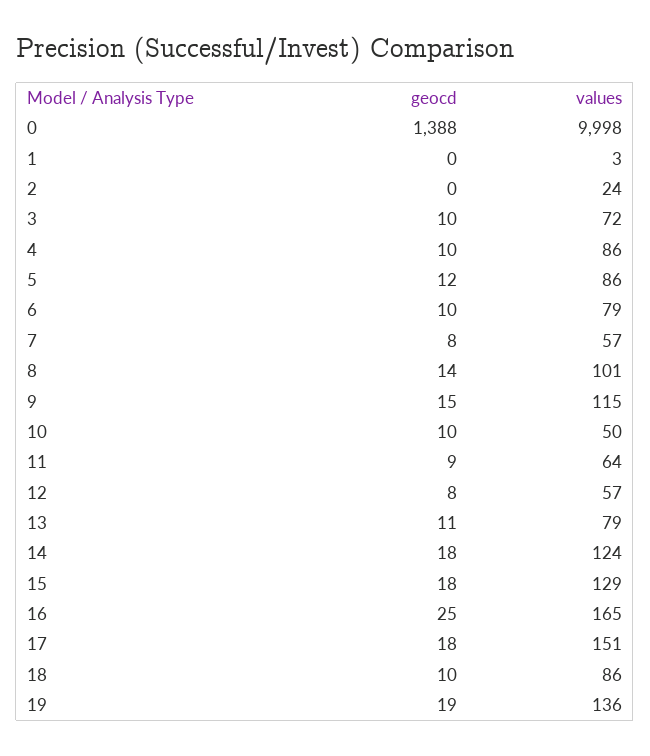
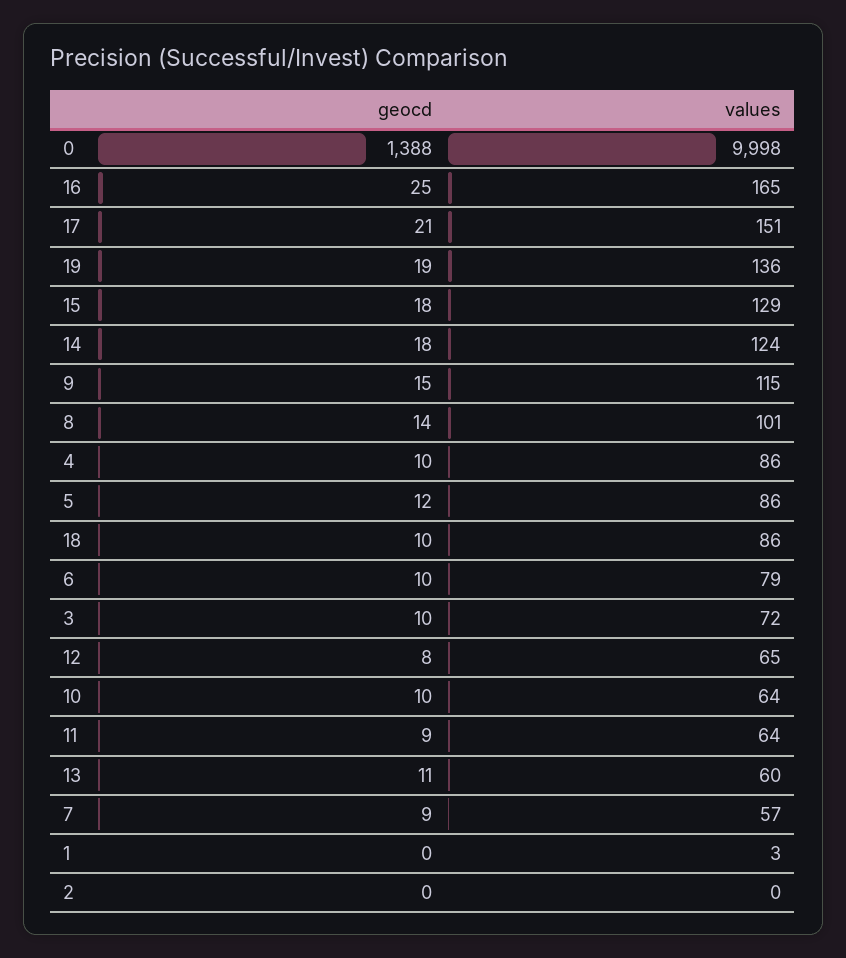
  {
    "geocd": {
      "0": 1388,
      "1": 0,
      "2": 0,
      "3": 10,
      "4": 10,
      "5": 12,
      "6": 10,
-     "7": 8,
+     "7": 9,
      "8": 14,
      "9": 15,
      "10": 10,
      "11": 9,
      "12": 8,
      "13": 11,
      "14": 18,
      "15": 18,
      "16": 25,
-     "17": 18,
+     "17": 21,
      "18": 10,
      "19": 19
    },
    "values": {
      "0": 9998,
      "1": 3,
-     "2": 24,
+     "2": 0,
      "3": 72,
      "4": 86,
      "5": 86,
      "6": 79,
      "7": 57,
      "8": 101,
      "9": 115,
-     "10": 50,
+     "10": 64,
      "11": 64,
-     "12": 57,
+     "12": 65,
-     "13": 79,
+     "13": 60,
      "14": 124,
      "15": 129,
      "16": 165,
      "17": 151,
      "18": 86,
      "19": 136
    }
  }

